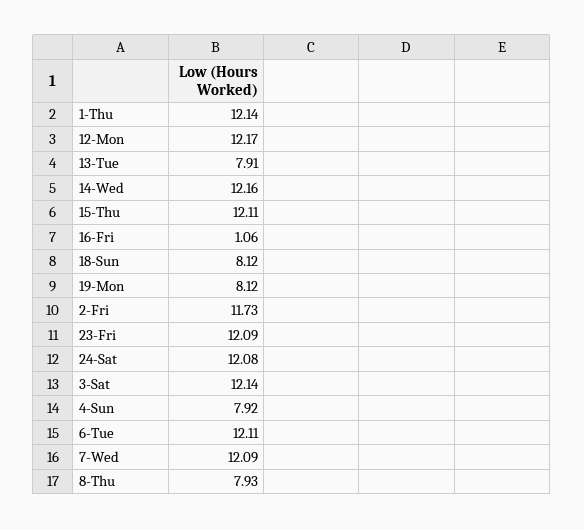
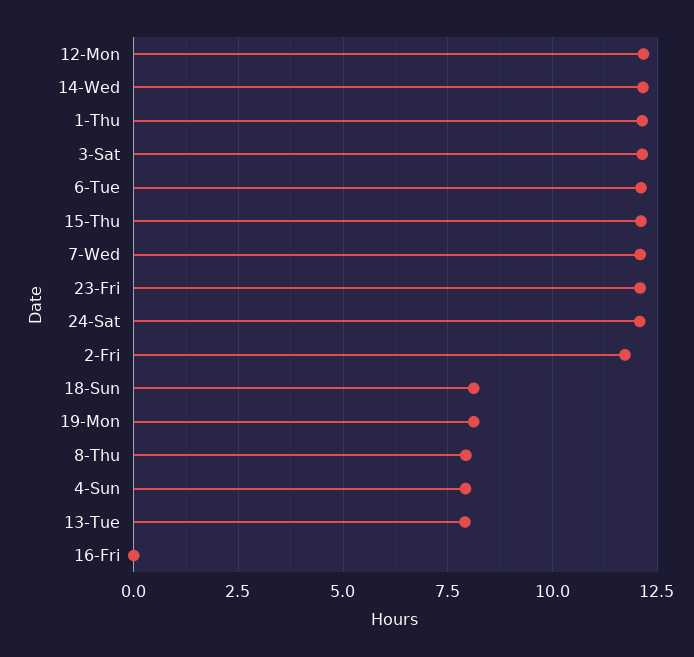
  {
    "1-Thu": 12.14,
    "12-Mon": 12.17,
    "13-Tue": 7.91,
    "14-Wed": 12.16,
    "15-Thu": 12.11,
-   "16-Fri": 1.06,
+   "16-Fri": 0,
    "18-Sun": 8.12,
    "19-Mon": 8.12,
    "2-Fri": 11.73,
    "23-Fri": 12.09,
    "24-Sat": 12.08,
    "3-Sat": 12.14,
    "4-Sun": 7.92,
    "6-Tue": 12.11,
    "7-Wed": 12.09,
    "8-Thu": 7.93
  }

